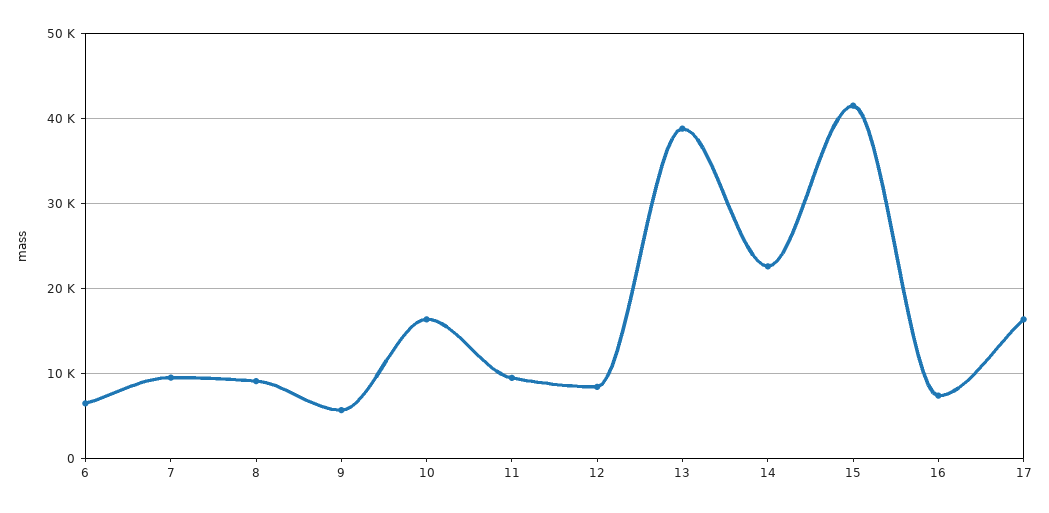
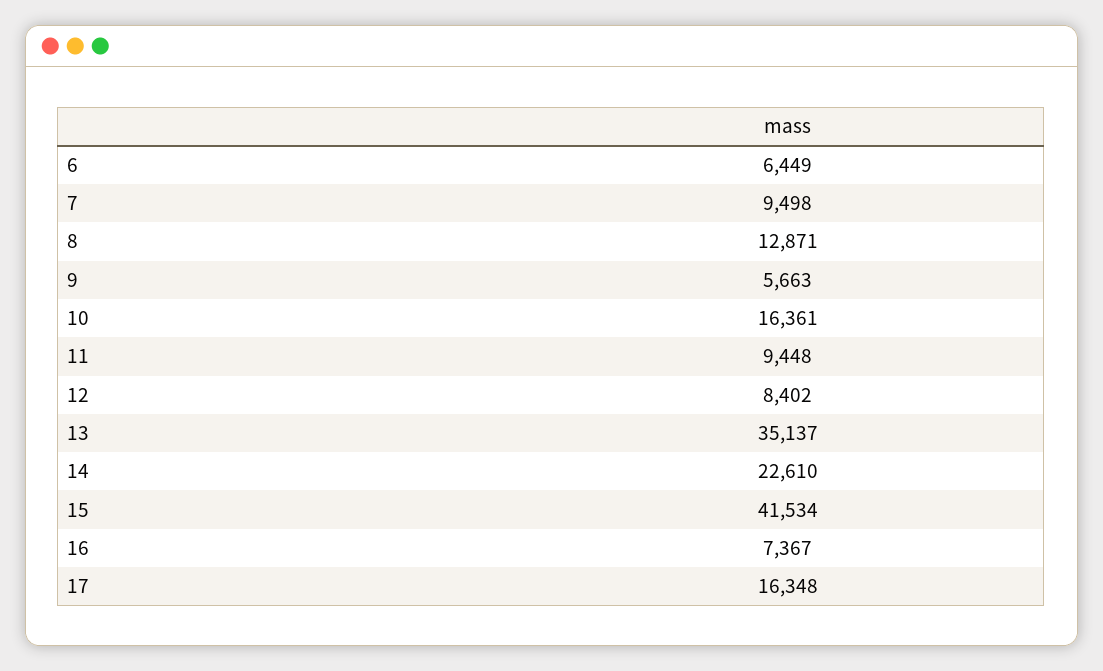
  {
    "6": 6449,
    "7": 9498,
-   "8": 9000,
+   "8": 12871,
    "9": 5663,
    "10": 16361,
    "11": 9448,
    "12": 8402,
-   "13": 39000,
+   "13": 35137,
    "14": 22610,
    "15": 41534,
    "16": 7367,
    "17": 16348
  }

